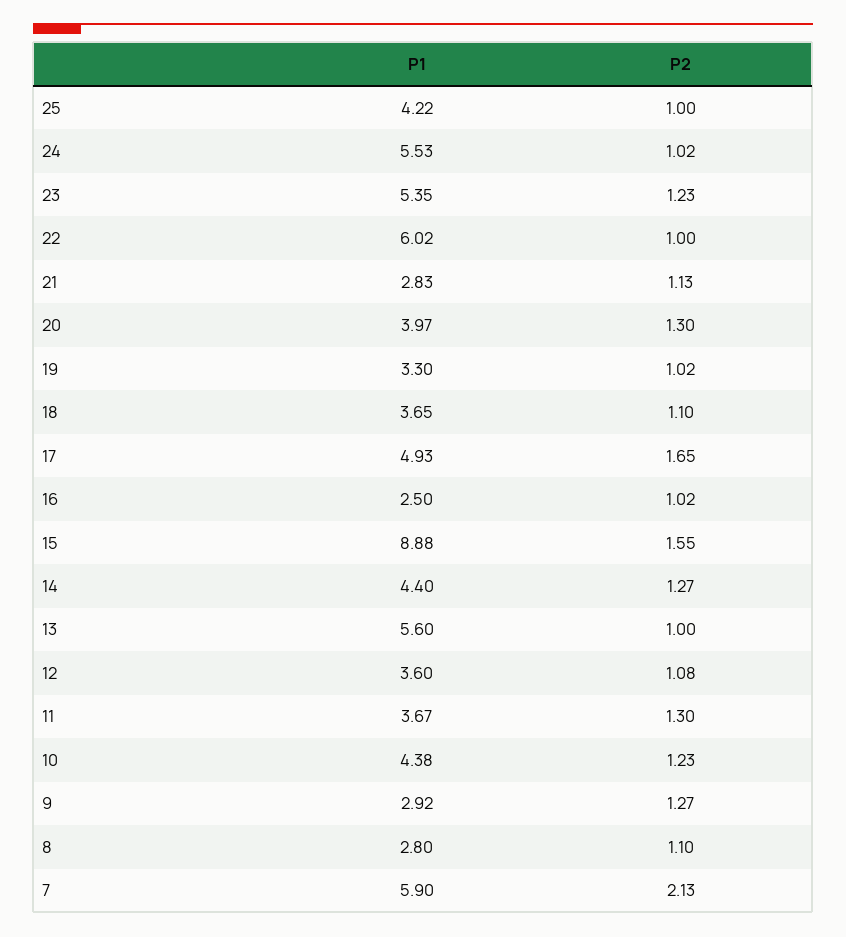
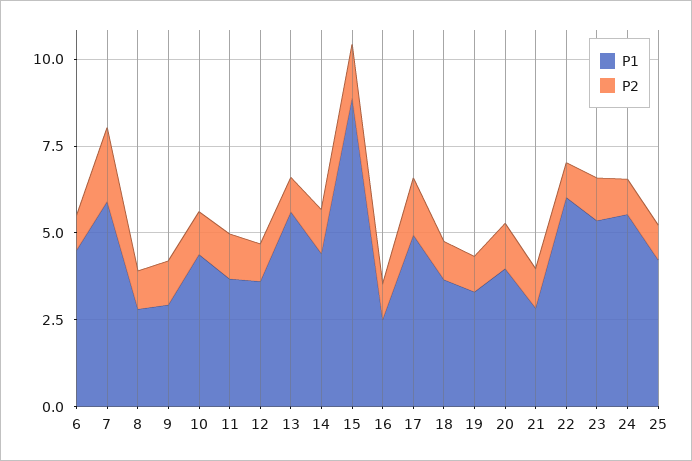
  {
    "P1": {
      "25": 4.22,
      "24": 5.53,
      "23": 5.35,
      "22": 6.02,
      "21": 2.83,
      "20": 3.97,
      "19": 3.3,
      "18": 3.65,
      "17": 4.93,
      "16": 2.5,
      "15": 8.88,
      "14": 4.4,
      "13": 5.6,
      "12": 3.6,
      "11": 3.67,
      "10": 4.38,
      "9": 2.92,
      "8": 2.8,
-     "7": 5.9
+     "7": 5.9,
+     "6": 4.5
    },
    "P2": {
      "25": 1,
      "24": 1.02,
      "23": 1.23,
      "22": 1,
      "21": 1.13,
      "20": 1.3,
      "19": 1.02,
      "18": 1.1,
      "17": 1.65,
      "16": 1.02,
      "15": 1.55,
      "14": 1.27,
      "13": 1,
      "12": 1.08,
      "11": 1.3,
      "10": 1.23,
      "9": 1.27,
      "8": 1.1,
-     "7": 2.13
+     "7": 2.13,
+     "6": 1
    }
  }

